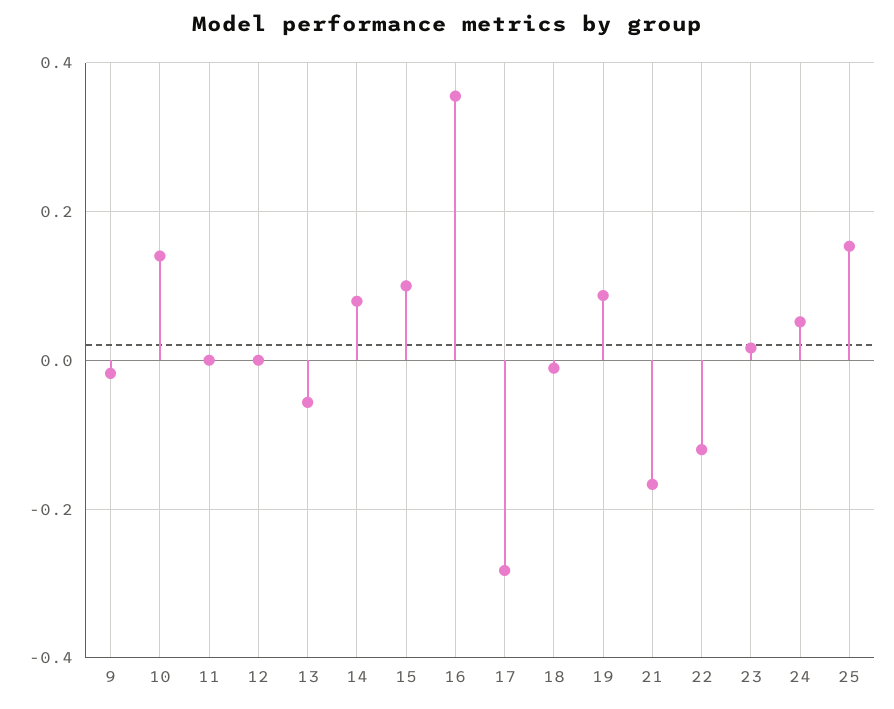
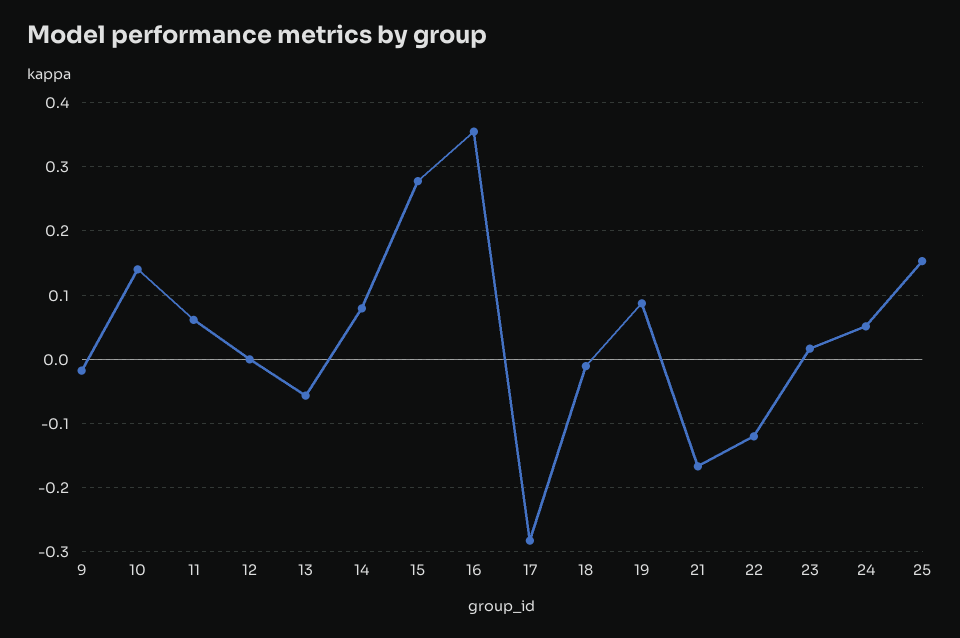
  {
    "9": -0.02,
    "10": 0.14,
-   "11": 0,
+   "11": 0.06,
    "12": 0,
    "13": -0.06,
    "14": 0.08,
-   "15": 0.1,
+   "15": 0.28,
    "16": 0.35,
    "17": -0.28,
    "18": -0.01,
    "19": 0.09,
    "21": -0.17,
    "22": -0.12,
    "23": 0.02,
    "24": 0.05,
    "25": 0.15
  }

